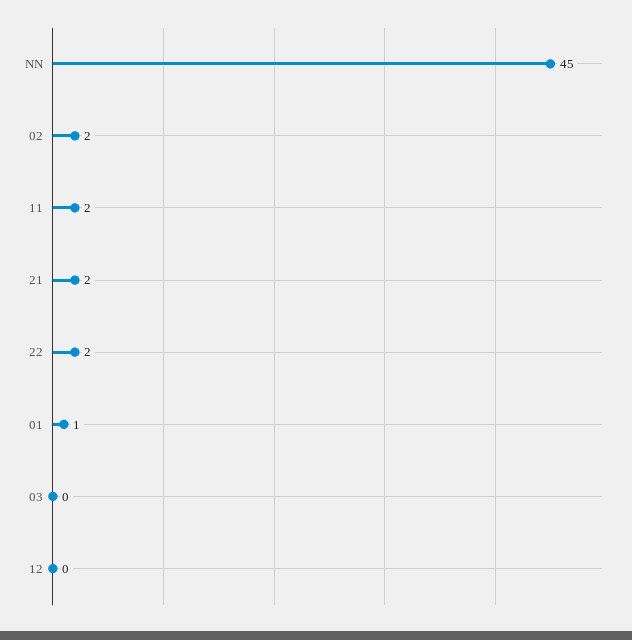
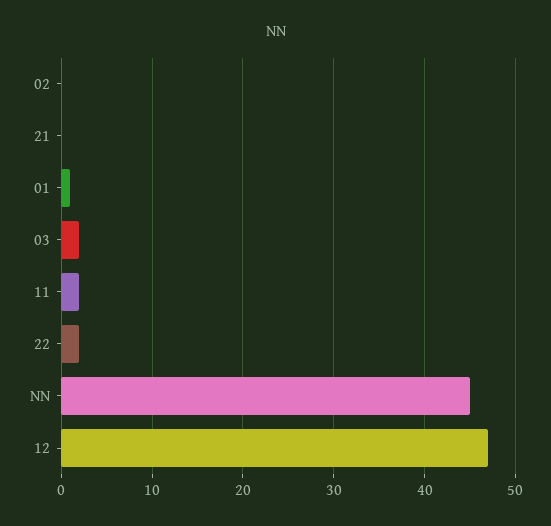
  {
    "NN": 45,
-   "02": 2,
+   "02": 0,
    "11": 2,
-   "21": 2,
+   "21": 0,
    "22": 2,
    "01": 1,
-   "03": 0,
+   "03": 2,
-   "12": 0
+   "12": 47
  }

